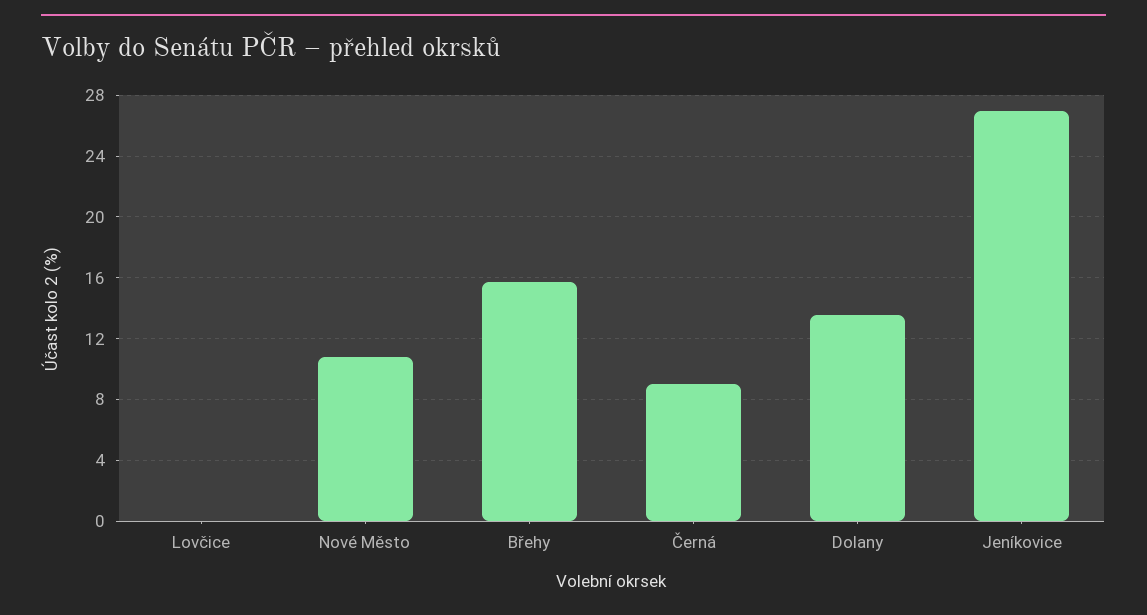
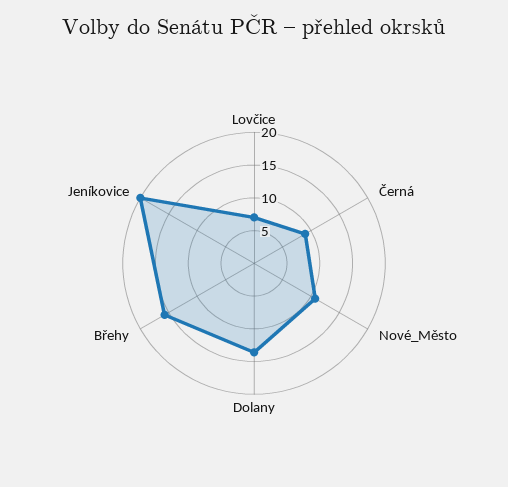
  {
-   "Lovčice": 0,
+   "Lovčice": 7.5,
    "Nové Město": 11,
    "Břehy": 15.5,
    "Černá": 9,
    "Dolany": 13.5,
-   "Jeníkovice": 27
+   "Jeníkovice": 20
  }

